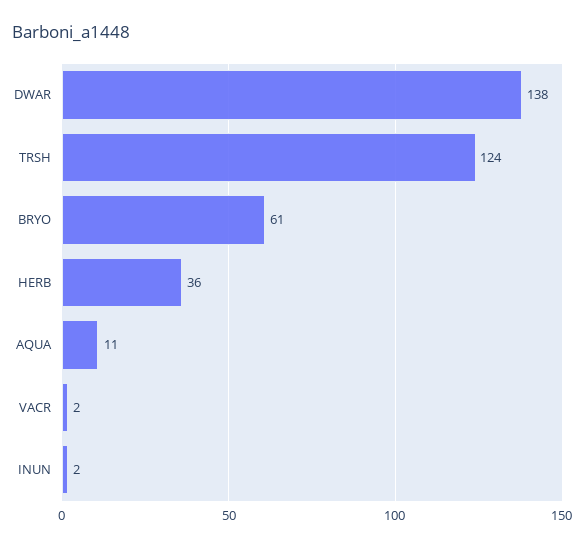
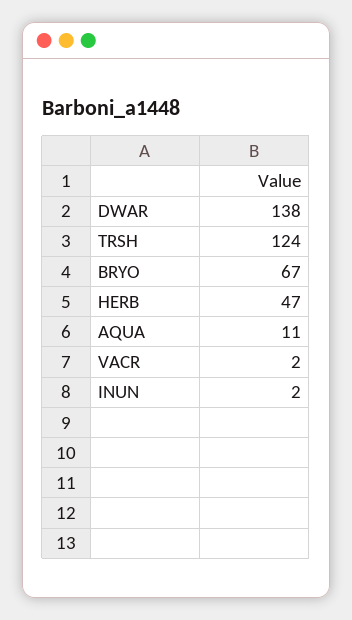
  {
    "DWAR": 138,
    "TRSH": 124,
-   "BRYO": 61,
+   "BRYO": 67,
-   "HERB": 36,
+   "HERB": 47,
    "AQUA": 11,
    "VACR": 2,
    "INUN": 2
  }

